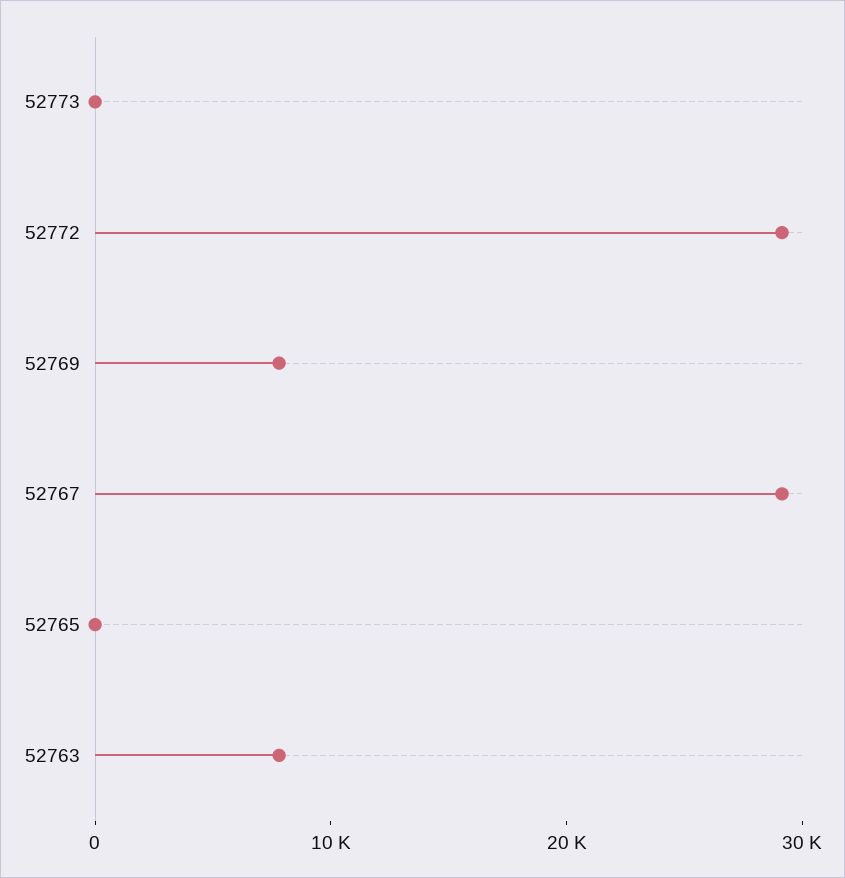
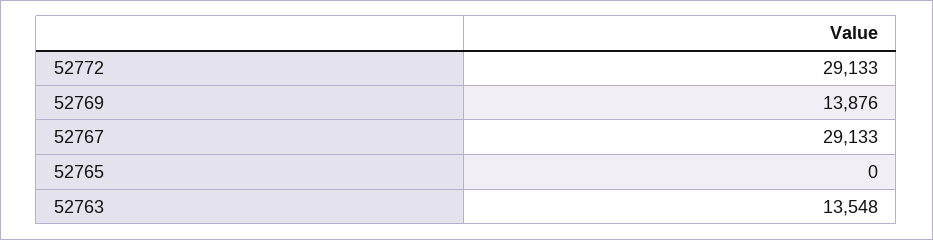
  {
-   "52773": 0,
    "52772": 29133,
-   "52769": 8000,
+   "52769": 13876,
    "52767": 29133,
    "52765": 0,
-   "52763": 8000
+   "52763": 13548
  }

